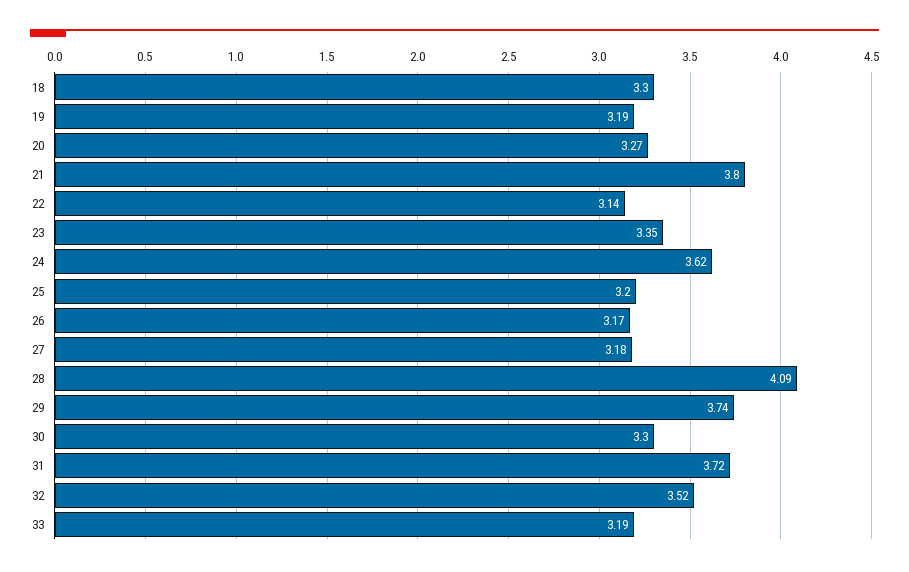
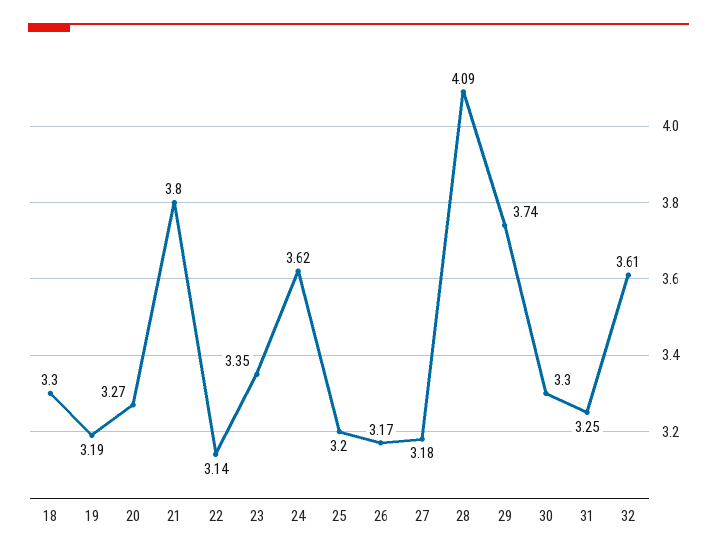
  {
    "18": 3.3,
    "19": 3.19,
    "20": 3.27,
    "21": 3.8,
    "22": 3.14,
    "23": 3.35,
    "24": 3.62,
    "25": 3.2,
    "26": 3.17,
    "27": 3.18,
    "28": 4.09,
    "29": 3.74,
    "30": 3.3,
-   "31": 3.72,
+   "31": 3.25,
-   "32": 3.52,
+   "32": 3.61
-   "33": 3.19
  }

